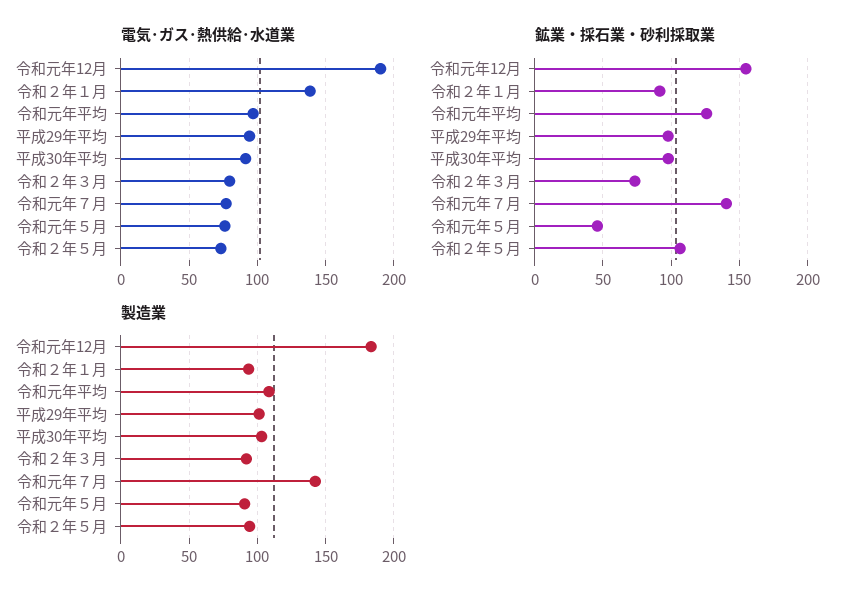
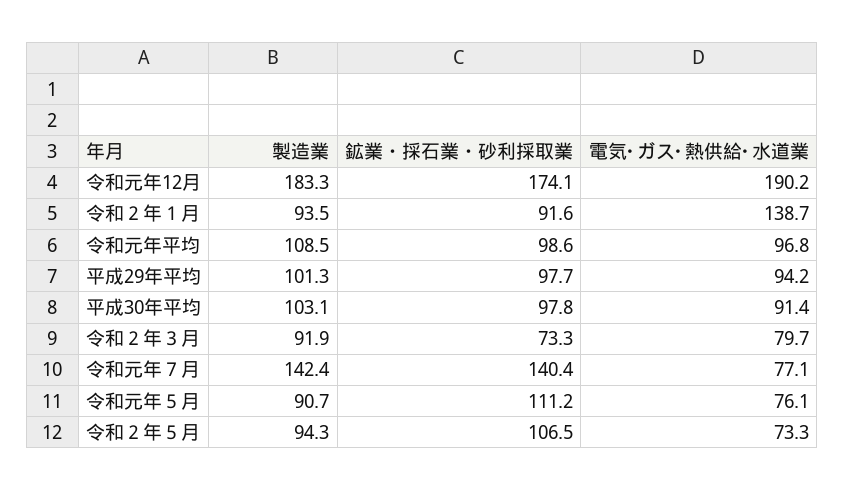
  {
    "電気･ガス･熱供給･水道業": {
      "令和元年12月": 190.2,
      "令和２年１月": 138.7,
      "令和元年平均": 96.8,
      "平成29年平均": 94.2,
      "平成30年平均": 91.4,
      "令和２年３月": 79.7,
      "令和元年７月": 77.1,
      "令和元年５月": 76.1,
      "令和２年５月": 73.3
    },
    "鉱業・採石業・砂利採取業": {
-     "令和元年12月": 155,
+     "令和元年12月": 174.1,
      "令和２年１月": 91.6,
-     "令和元年平均": 125,
+     "令和元年平均": 98.6,
      "平成29年平均": 97.7,
      "平成30年平均": 97.8,
      "令和２年３月": 73.3,
      "令和元年７月": 140.4,
-     "令和元年５月": 45,
+     "令和元年５月": 111.2,
      "令和２年５月": 106.5
    },
    "製造業": {
      "令和元年12月": 183.3,
      "令和２年１月": 93.5,
      "令和元年平均": 108.5,
      "平成29年平均": 101.3,
      "平成30年平均": 103.1,
      "令和２年３月": 91.9,
      "令和元年７月": 142.4,
      "令和元年５月": 90.7,
      "令和２年５月": 94.3
    }
  }

